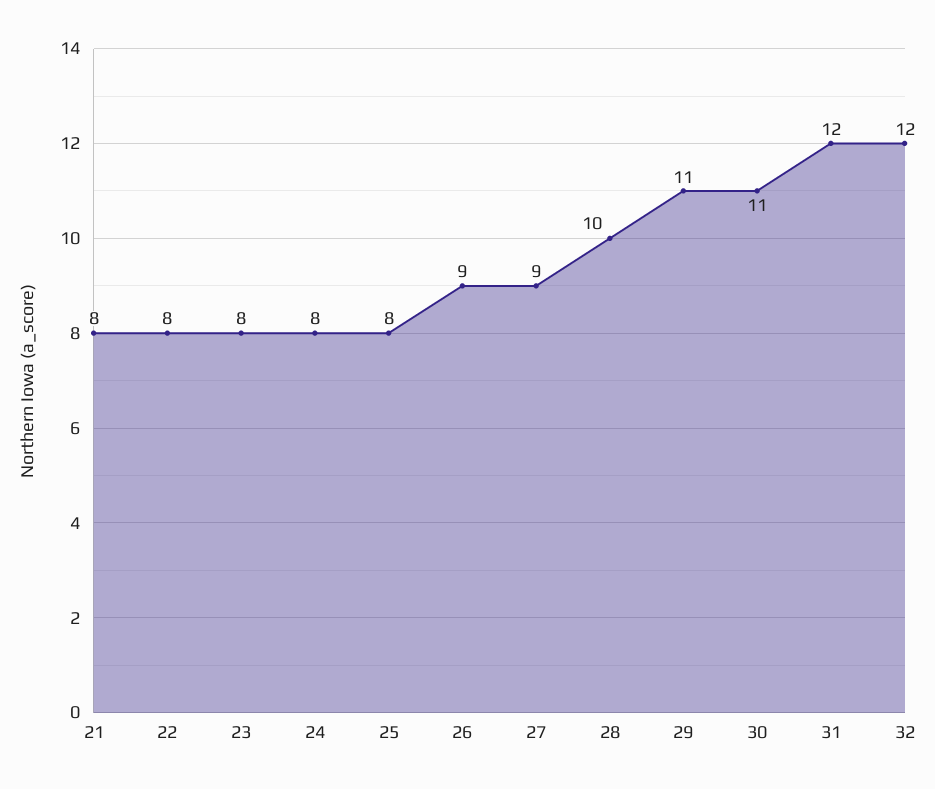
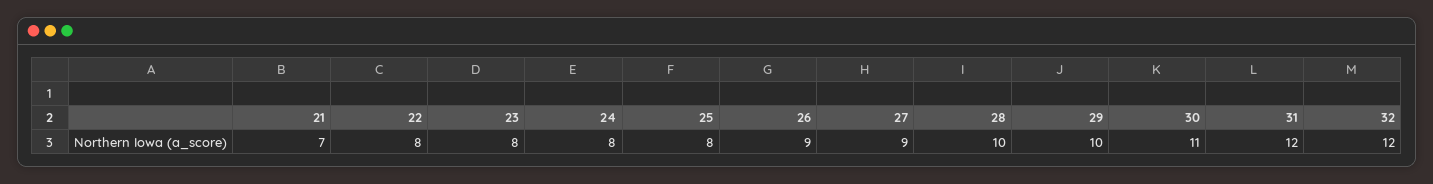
  {
-   "21": 8,
+   "21": 7,
    "22": 8,
    "23": 8,
    "24": 8,
    "25": 8,
    "26": 9,
    "27": 9,
    "28": 10,
-   "29": 11,
+   "29": 10,
    "30": 11,
    "31": 12,
    "32": 12
  }

